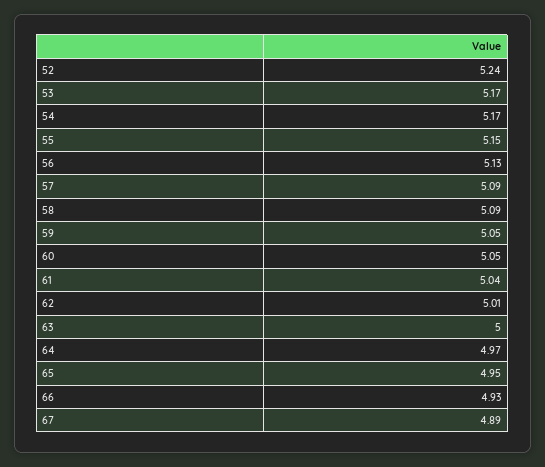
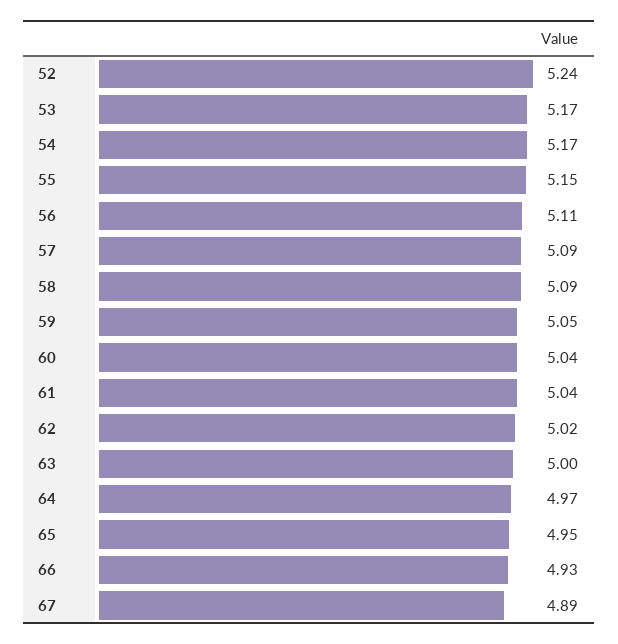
  {
    "52": 5.24,
    "53": 5.17,
    "54": 5.17,
    "55": 5.15,
-   "56": 5.13,
+   "56": 5.11,
    "57": 5.09,
    "58": 5.09,
    "59": 5.05,
-   "60": 5.05,
+   "60": 5.04,
    "61": 5.04,
-   "62": 5.01,
+   "62": 5.02,
    "63": 5,
    "64": 4.97,
    "65": 4.95,
    "66": 4.93,
    "67": 4.89
  }

